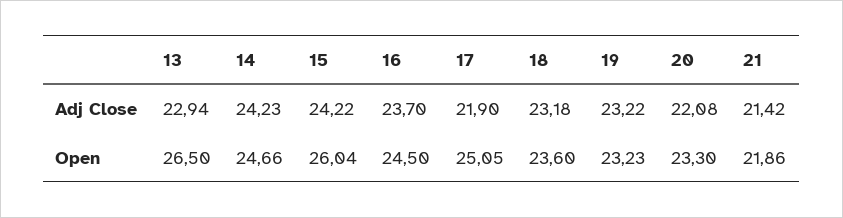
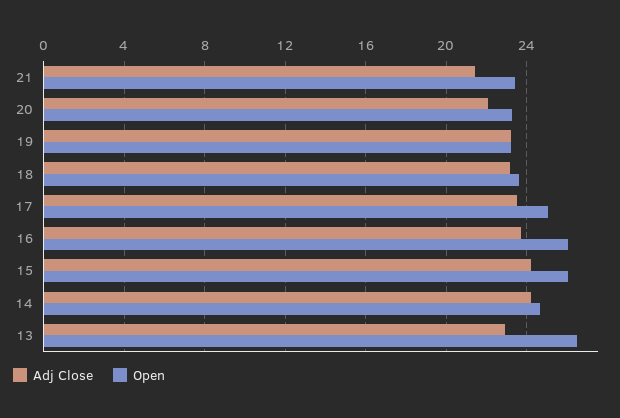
  {
    "Adj Close": {
      "13": 22.94,
      "14": 24.23,
      "15": 24.22,
      "16": 23.7,
-     "17": 21.9,
+     "17": 23.5,
      "18": 23.18,
      "19": 23.22,
      "20": 22.08,
      "21": 21.42
    },
    "Open": {
      "13": 26.5,
      "14": 24.66,
      "15": 26.04,
-     "16": 24.5,
+     "16": 26,
      "17": 25.05,
      "18": 23.6,
      "19": 23.23,
      "20": 23.3,
-     "21": 21.86
+     "21": 23.5
    }
  }

